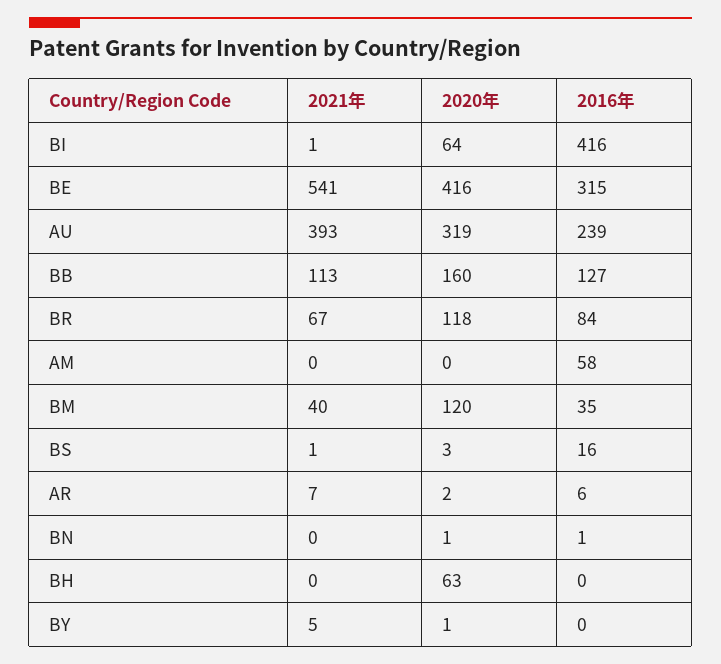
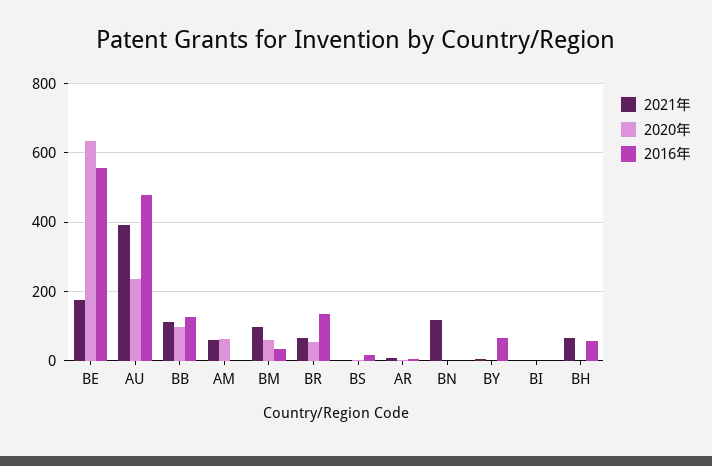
  {
    "2021年": {
      "BI": 1,
-     "BE": 541,
+     "BE": 180,
      "AU": 393,
      "BB": 113,
      "BR": 67,
-     "AM": 0,
+     "AM": 60,
-     "BM": 40,
+     "BM": 100,
      "BS": 1,
      "AR": 7,
-     "BN": 0,
+     "BN": 120,
-     "BH": 0,
+     "BH": 60,
      "BY": 5
    },
    "2020年": {
-     "BI": 64,
+     "BI": 0,
-     "BE": 416,
+     "BE": 640,
-     "AU": 319,
+     "AU": 240,
-     "BB": 160,
+     "BB": 100,
-     "BR": 118,
+     "BR": 60,
-     "AM": 0,
+     "AM": 60,
-     "BM": 120,
+     "BM": 60,
      "BS": 3,
      "AR": 2,
      "BN": 1,
-     "BH": 63,
+     "BH": 0,
      "BY": 1
    },
    "2016年": {
-     "BI": 416,
+     "BI": 0,
-     "BE": 315,
+     "BE": 560,
-     "AU": 239,
+     "AU": 480,
      "BB": 127,
-     "BR": 84,
+     "BR": 140,
-     "AM": 58,
+     "AM": 0,
      "BM": 35,
      "BS": 16,
      "AR": 6,
      "BN": 1,
-     "BH": 0,
+     "BH": 60,
-     "BY": 0
+     "BY": 60
    }
  }

